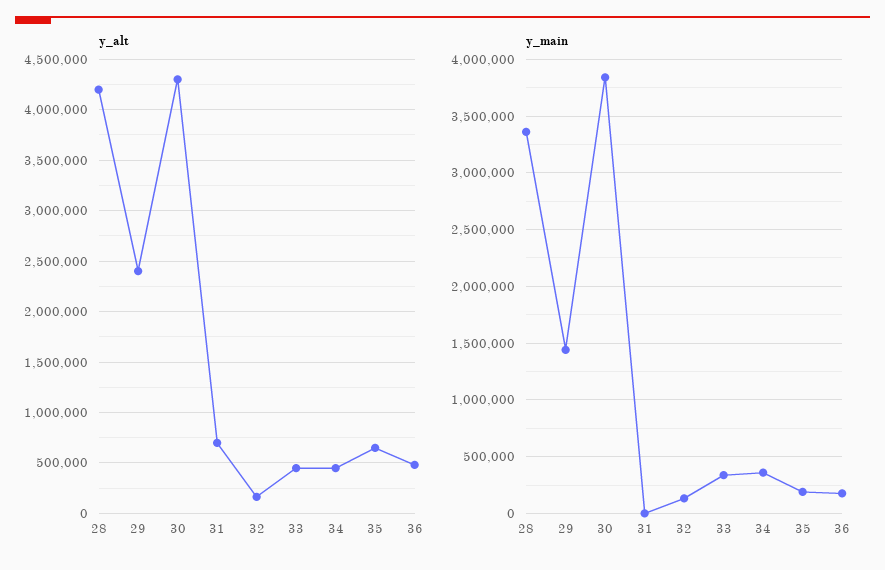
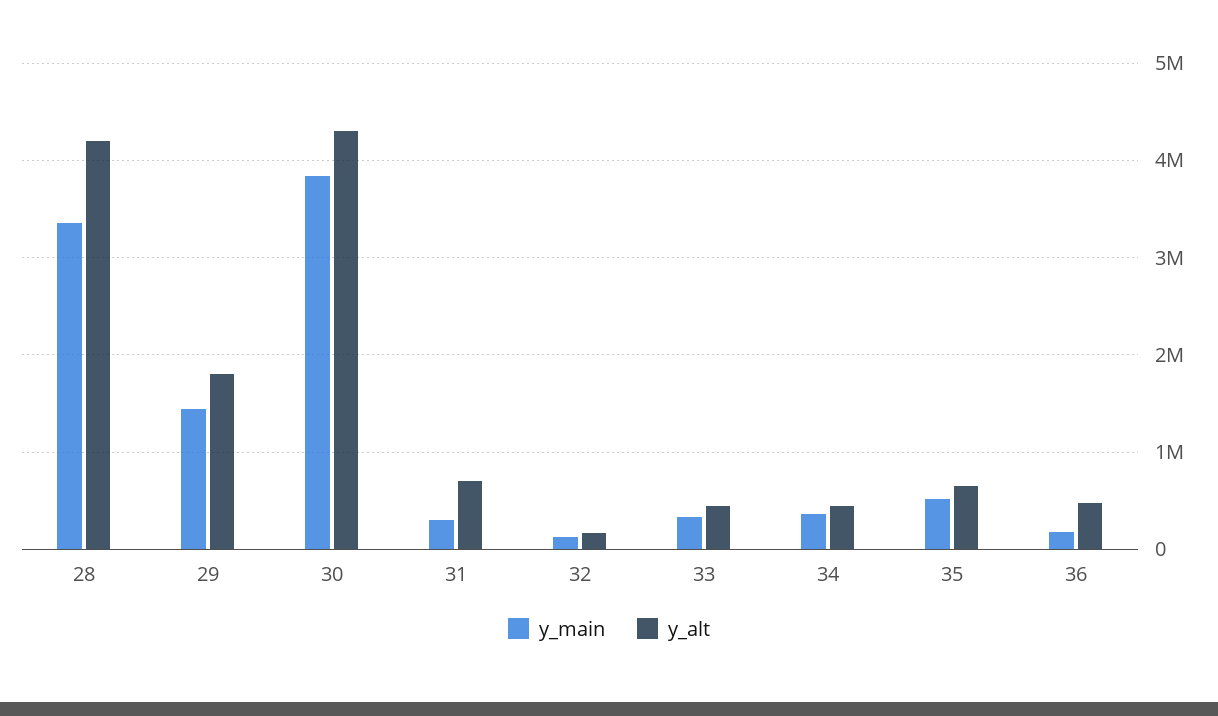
  {
    "y_alt": {
      "28": 4200000,
-     "29": 2400000,
+     "29": 1800000,
      "30": 4300000,
      "31": 700000,
      "32": 200000,
      "33": 500000,
      "34": 500000,
      "35": 700000,
      "36": 500000
    },
    "y_main": {
      "28": 3400000,
      "29": 1400000,
      "30": 3800000,
-     "31": 0,
+     "31": 300000,
      "32": 100000,
      "33": 300000,
      "34": 400000,
-     "35": 200000,
+     "35": 500000,
      "36": 200000
    }
  }

